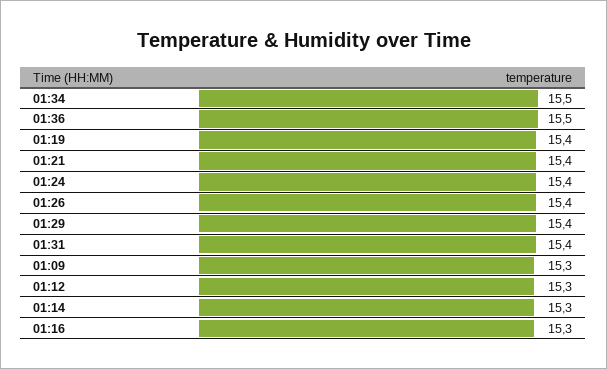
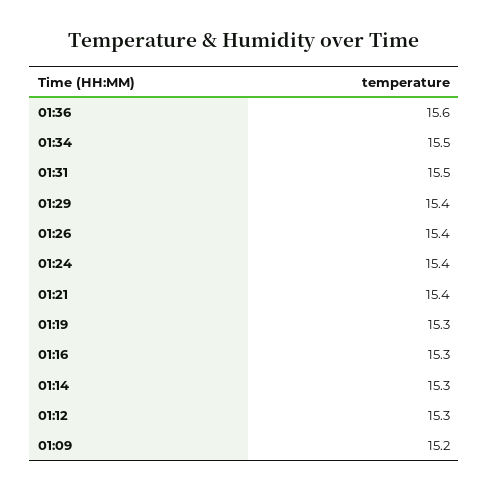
  {
    "01:34": 15.5,
-   "01:36": 15.5,
+   "01:36": 15.6,
-   "01:19": 15.4,
+   "01:19": 15.3,
    "01:21": 15.4,
    "01:24": 15.4,
    "01:26": 15.4,
    "01:29": 15.4,
-   "01:31": 15.4,
+   "01:31": 15.5,
-   "01:09": 15.3,
+   "01:09": 15.2,
    "01:12": 15.3,
    "01:14": 15.3,
    "01:16": 15.3
  }

